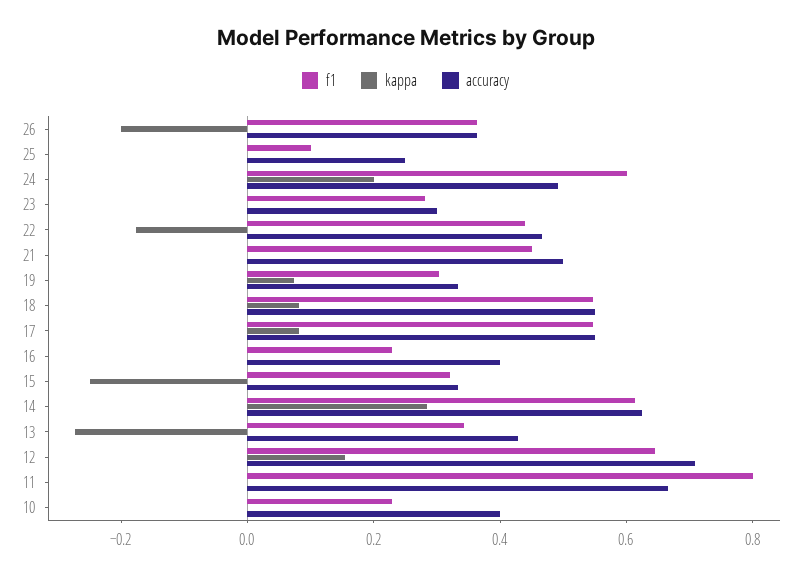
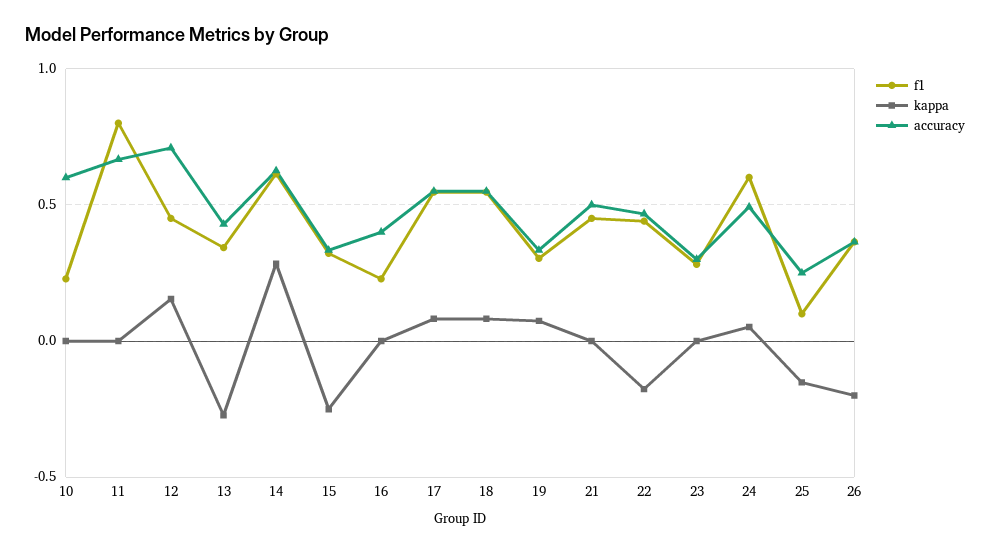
  {
    "f1": {
      "26": 0.35,
      "25": 0.1,
      "24": 0.6,
      "23": 0.3,
      "22": 0.45,
      "21": 0.45,
      "19": 0.3,
      "18": 0.55,
      "17": 0.55,
      "16": 0.25,
      "15": 0.3,
      "14": 0.6,
      "13": 0.35,
-     "12": 0.65,
+     "12": 0.45,
      "11": 0.8,
      "10": 0.25
    },
    "kappa": {
      "26": -0.2,
-     "25": 0,
+     "25": -0.15,
-     "24": 0.2,
+     "24": 0.05,
      "23": 0,
      "22": -0.2,
      "21": 0,
      "19": 0.05,
      "18": 0.1,
      "17": 0.1,
      "16": 0,
      "15": -0.25,
      "14": 0.3,
      "13": -0.25,
      "12": 0.15,
      "11": 0,
      "10": 0
    },
    "accuracy": {
      "26": 0.35,
      "25": 0.25,
      "24": 0.5,
      "23": 0.3,
      "22": 0.45,
      "21": 0.5,
      "19": 0.35,
      "18": 0.55,
      "17": 0.55,
      "16": 0.4,
      "15": 0.35,
      "14": 0.65,
      "13": 0.45,
      "12": 0.7,
      "11": 0.65,
-     "10": 0.4
+     "10": 0.6
    }
  }

